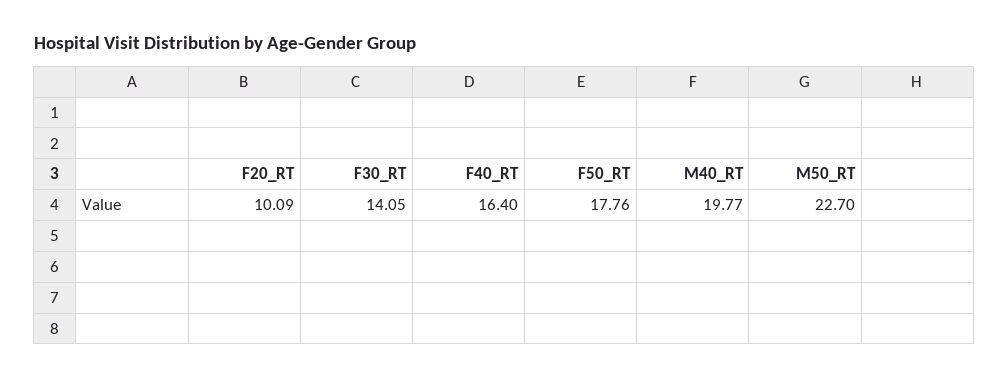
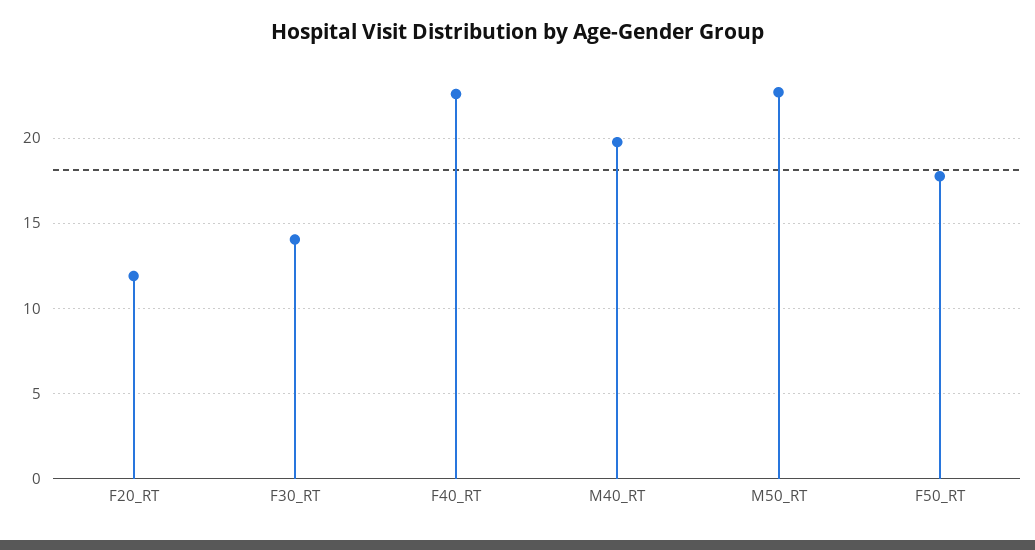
  {
-   "F20_RT": 10.09,
+   "F20_RT": 12,
    "F30_RT": 14.05,
-   "F40_RT": 16.4,
+   "F40_RT": 22.5,
    "F50_RT": 17.76,
    "M40_RT": 19.77,
    "M50_RT": 22.7
  }

